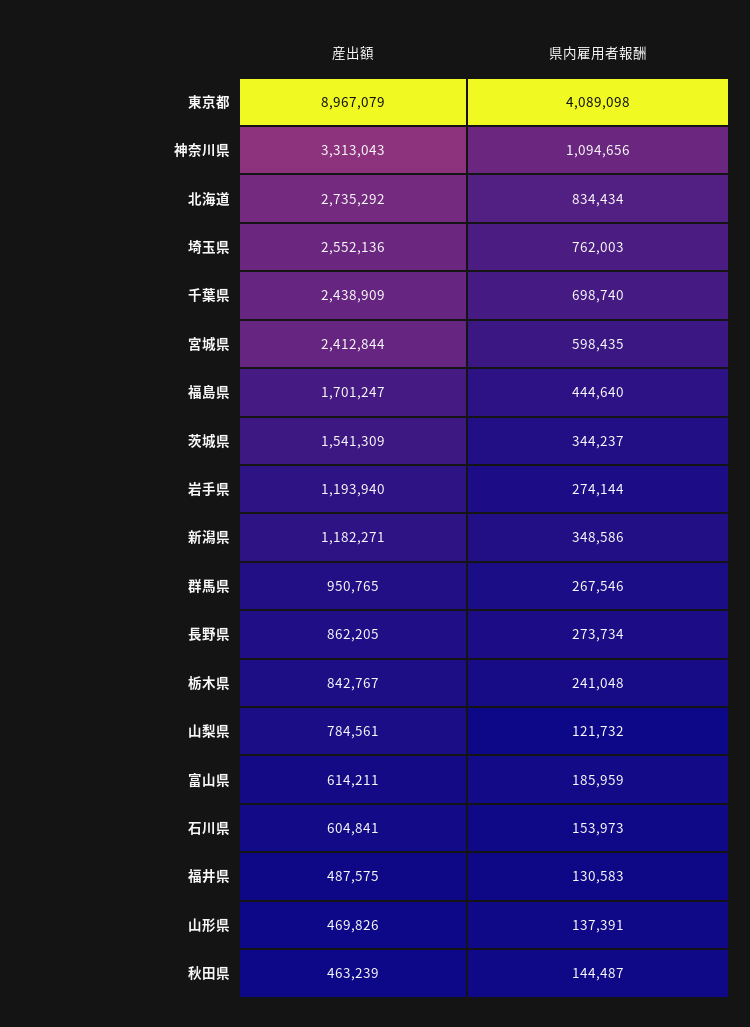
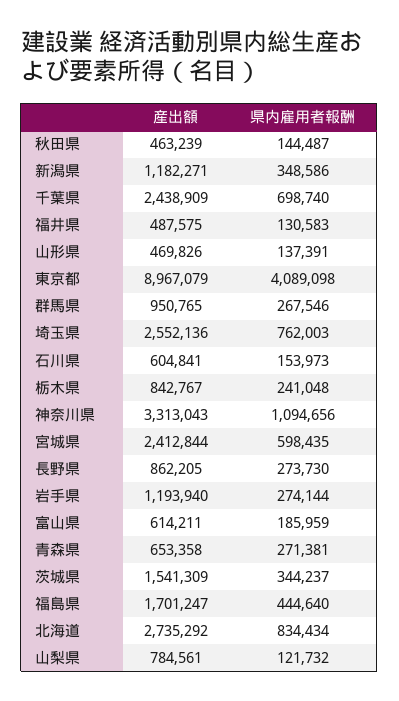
  {
    "産出額": {
      "東京都": 8967079,
      "神奈川県": 3313043,
      "北海道": 2735292,
      "埼玉県": 2552136,
      "千葉県": 2438909,
      "宮城県": 2412844,
      "福島県": 1701247,
      "茨城県": 1541309,
      "岩手県": 1193940,
      "新潟県": 1182271,
      "群馬県": 950765,
      "長野県": 862205,
      "栃木県": 842767,
      "山梨県": 784561,
      "富山県": 614211,
      "石川県": 604841,
      "福井県": 487575,
      "山形県": 469826,
-     "秋田県": 463239
+     "秋田県": 463239,
+     "青森県": 653358
    },
    "県内雇用者報酬": {
      "東京都": 4089098,
      "神奈川県": 1094656,
      "北海道": 834434,
      "埼玉県": 762003,
      "千葉県": 698740,
      "宮城県": 598435,
      "福島県": 444640,
      "茨城県": 344237,
      "岩手県": 274144,
      "新潟県": 348586,
      "群馬県": 267546,
-     "長野県": 273734,
+     "長野県": 273730,
      "栃木県": 241048,
      "山梨県": 121732,
      "富山県": 185959,
      "石川県": 153973,
      "福井県": 130583,
      "山形県": 137391,
-     "秋田県": 144487
+     "秋田県": 144487,
+     "青森県": 271381
    }
  }

